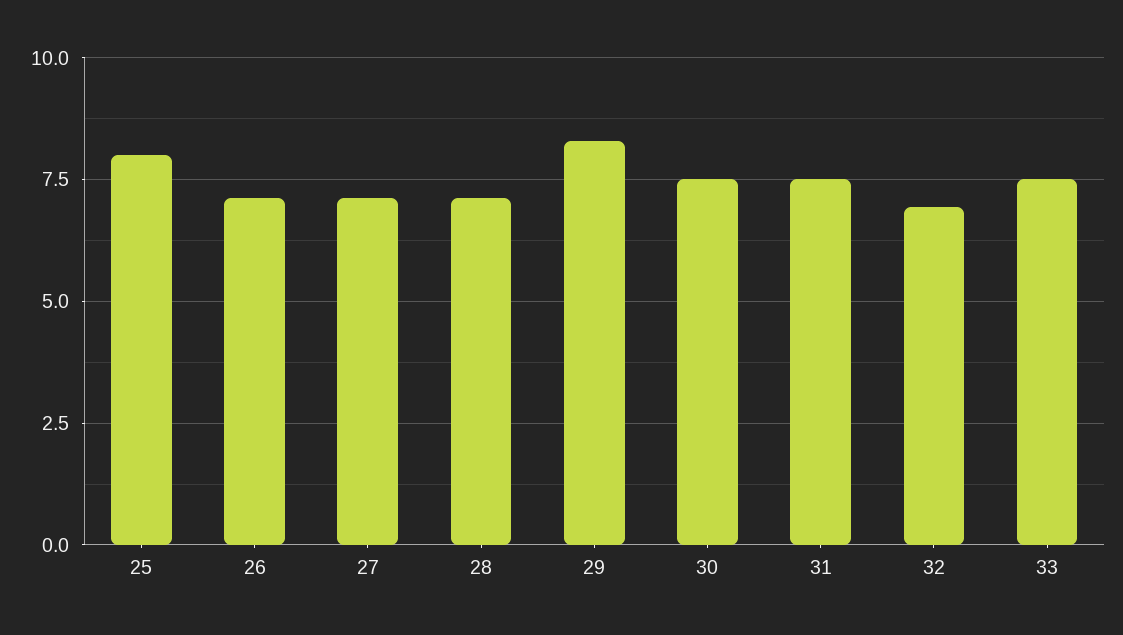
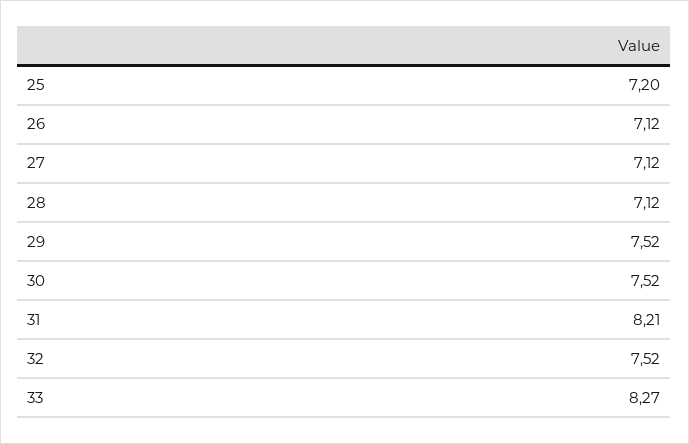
  {
-   "25": 8,
+   "25": 7.2,
    "26": 7.12,
    "27": 7.12,
    "28": 7.12,
-   "29": 8.25,
+   "29": 7.52,
    "30": 7.52,
-   "31": 7.5,
+   "31": 8.21,
-   "32": 7,
+   "32": 7.52,
-   "33": 7.5
+   "33": 8.27
  }

